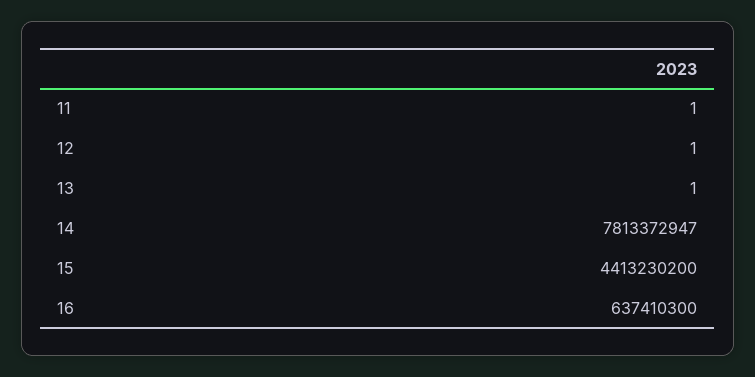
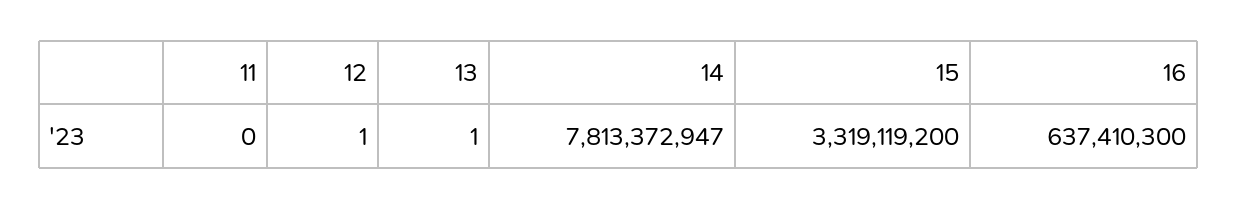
  {
-   "11": 1,
+   "11": 0,
    "12": 1,
    "13": 1,
    "14": 7813372947,
-   "15": 4413230200,
+   "15": 3319119200,
    "16": 637410300
  }

